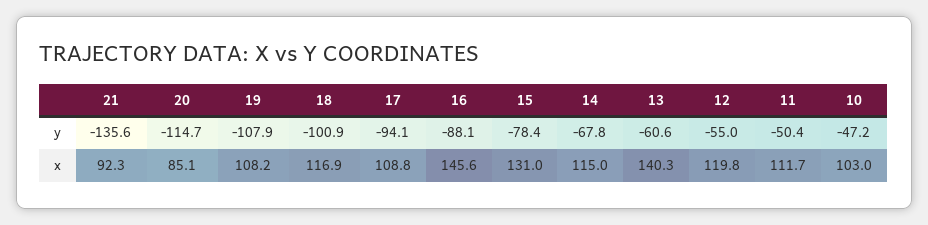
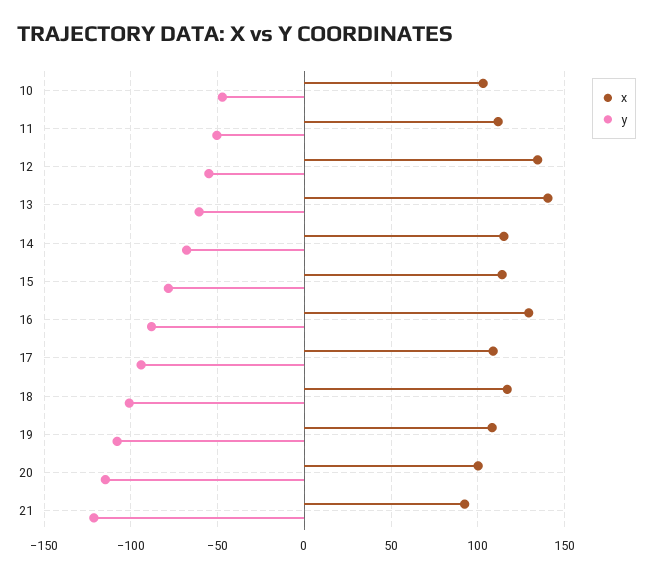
  {
    "y": {
-     "21": -135.6,
+     "21": -120,
      "20": -114.7,
      "19": -107.9,
      "18": -100.9,
      "17": -94.1,
      "16": -88.1,
      "15": -78.4,
      "14": -67.8,
      "13": -60.6,
      "12": -55,
      "11": -50.4,
      "10": -47.2
    },
    "x": {
      "21": 92.3,
-     "20": 85.1,
+     "20": 100,
      "19": 108.2,
      "18": 116.9,
      "17": 108.8,
-     "16": 145.6,
+     "16": 130,
-     "15": 131,
+     "15": 115,
      "14": 115,
      "13": 140.3,
-     "12": 119.8,
+     "12": 135,
      "11": 111.7,
      "10": 103
    }
  }

